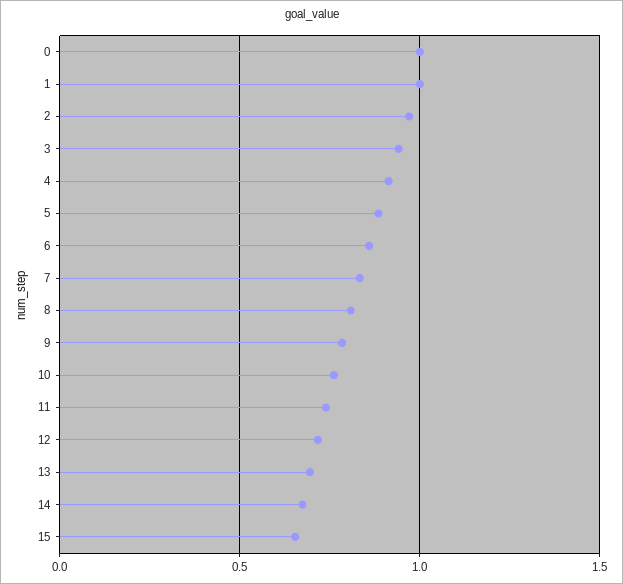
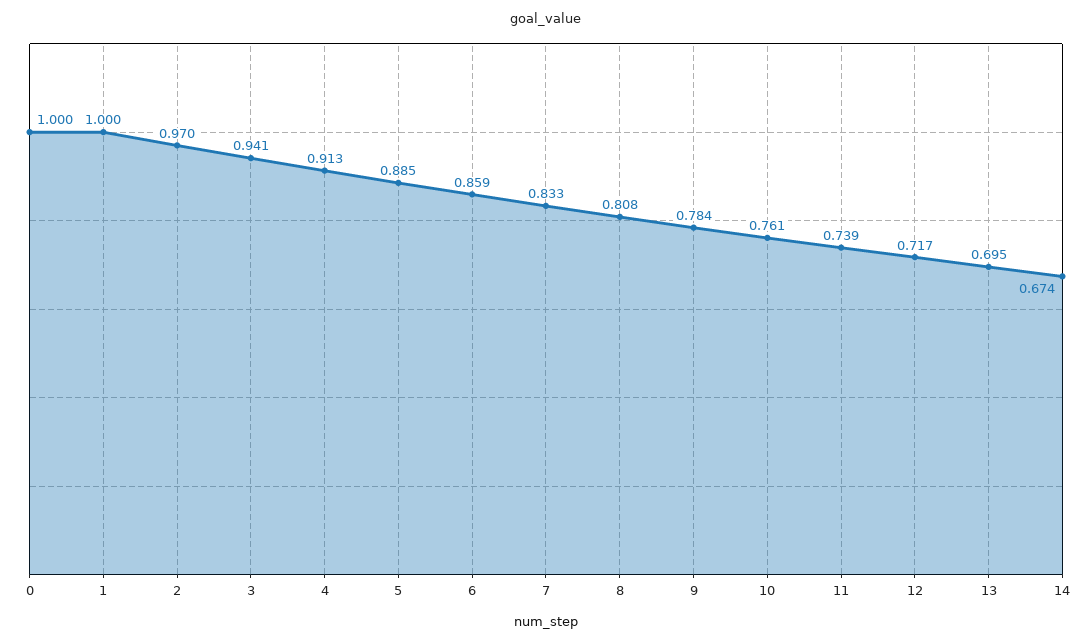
  {
    "0": 1,
    "1": 1,
    "2": 0.97,
    "3": 0.941,
    "4": 0.913,
    "5": 0.885,
    "6": 0.859,
    "7": 0.833,
    "8": 0.808,
    "9": 0.784,
    "10": 0.761,
    "11": 0.739,
    "12": 0.717,
    "13": 0.695,
-   "14": 0.674,
+   "14": 0.674
-   "15": 0.65
  }

